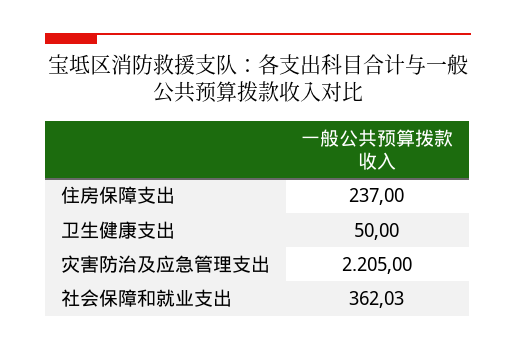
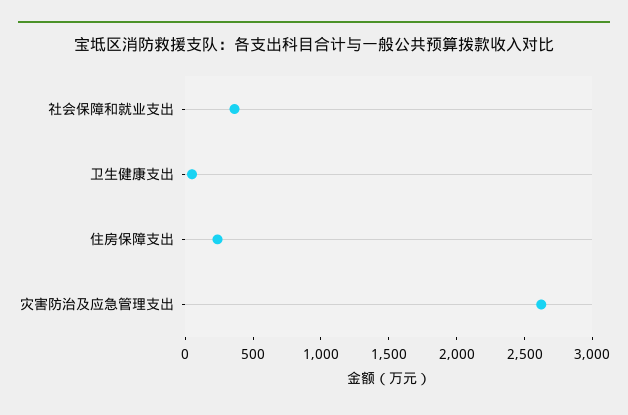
  {
    "住房保障支出": 237,
    "卫生健康支出": 50,
-   "灾害防治及应急管理支出": 2205,
+   "灾害防治及应急管理支出": 2600,
    "社会保障和就业支出": 362.03
  }

